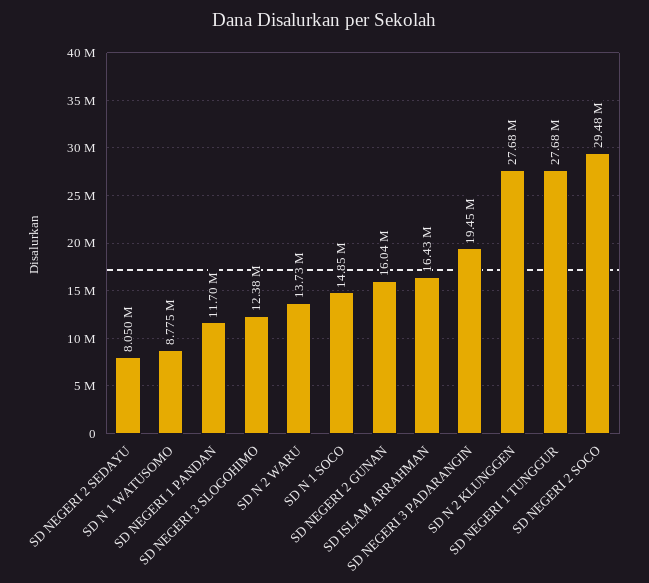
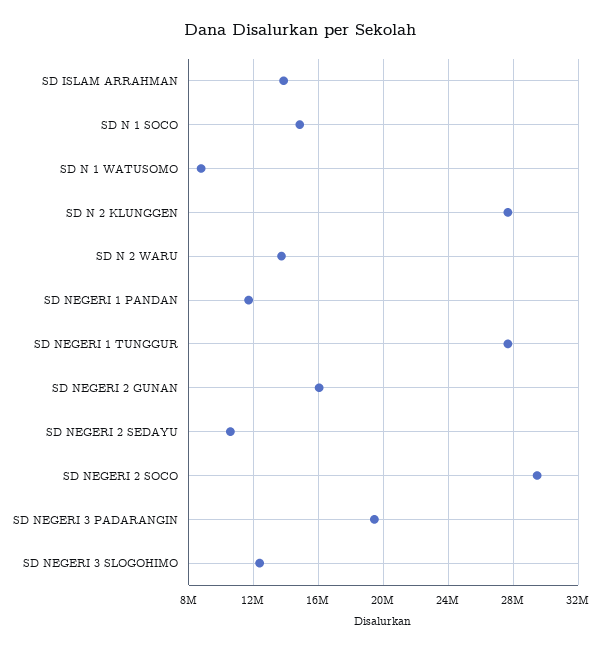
  {
-   "SD NEGERI 2 SEDAYU": 8050000,
+   "SD NEGERI 2 SEDAYU": 10500000,
    "SD N 1 WATUSOMO": 8775000,
    "SD NEGERI 1 PANDAN": 11700000,
    "SD NEGERI 3 SLOGOHIMO": 12380000,
    "SD N 2 WARU": 13730000,
    "SD N 1 SOCO": 14850000,
    "SD NEGERI 2 GUNAN": 16040000,
-   "SD ISLAM ARRAHMAN": 16430000,
+   "SD ISLAM ARRAHMAN": 14000000,
    "SD NEGERI 3 PADARANGIN": 19450000,
    "SD N 2 KLUNGGEN": 27680000,
    "SD NEGERI 1 TUNGGUR": 27680000,
    "SD NEGERI 2 SOCO": 29480000
  }

